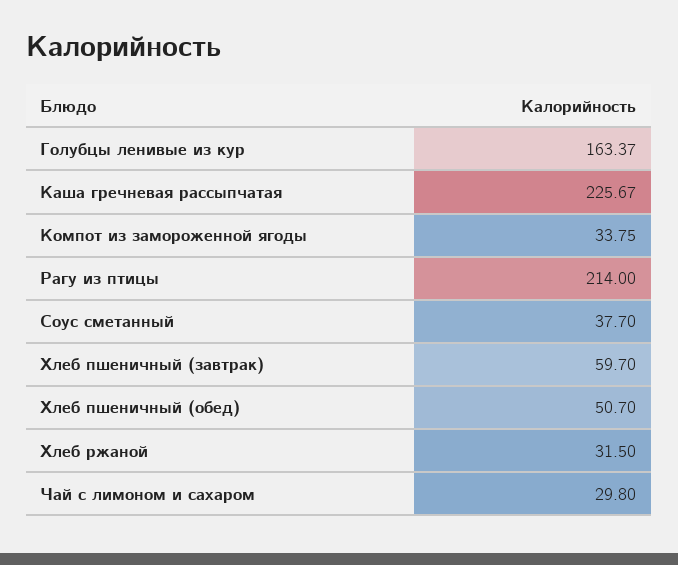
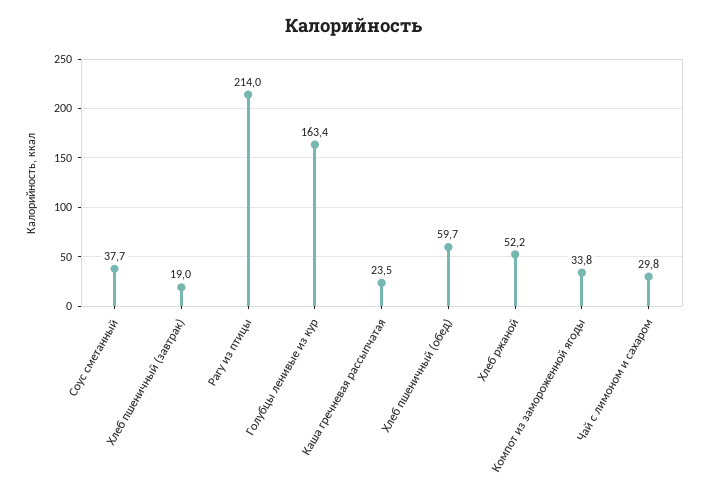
  {
    "Голубцы ленивые из кур": 163.37,
-   "Каша гречневая рассыпчатая": 225.67,
+   "Каша гречневая рассыпчатая": 23.5,
    "Компот из замороженной ягоды": 33.75,
    "Рагу из птицы": 214,
    "Соус сметанный": 37.7,
-   "Хлеб пшеничный (завтрак)": 59.7,
+   "Хлеб пшеничный (завтрак)": 19,
-   "Хлеб пшеничный (обед)": 50.7,
+   "Хлеб пшеничный (обед)": 59.7,
-   "Хлеб ржаной": 31.5,
+   "Хлеб ржаной": 52.2,
    "Чай с лимоном и сахаром": 29.8
  }

